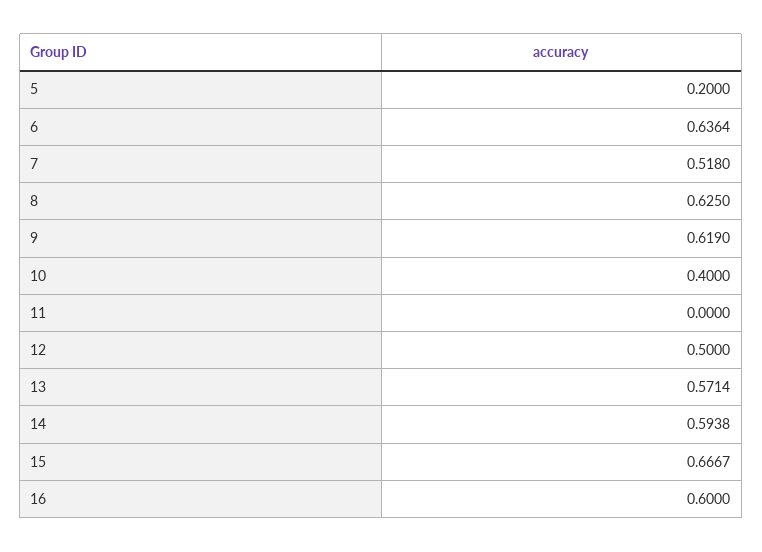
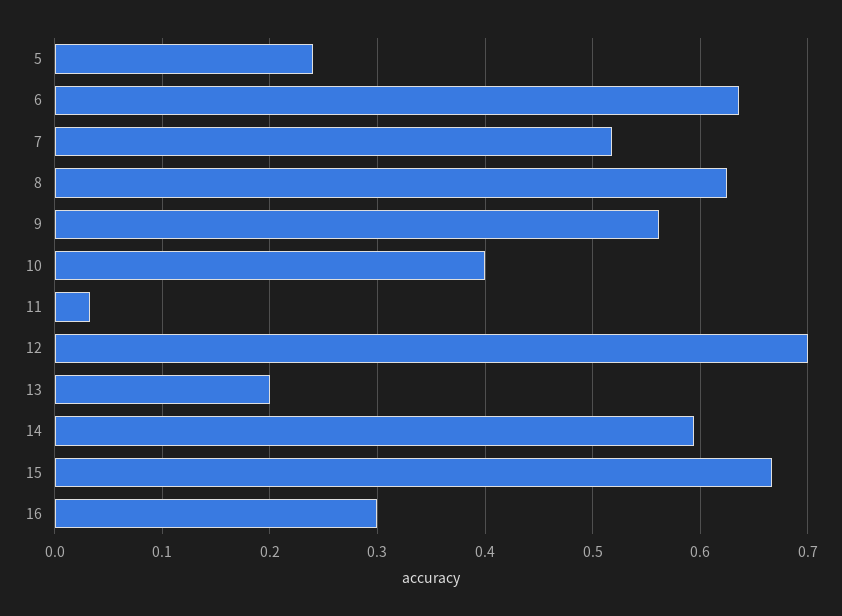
  {
-   "5": 0.2,
+   "5": 0.24,
    "6": 0.6364,
    "7": 0.518,
    "8": 0.625,
-   "9": 0.619,
+   "9": 0.56,
    "10": 0.4,
-   "11": 0,
+   "11": 0.03,
-   "12": 0.5,
+   "12": 0.7,
-   "13": 0.5714,
+   "13": 0.2,
    "14": 0.5938,
    "15": 0.6667,
-   "16": 0.6
+   "16": 0.3
  }

